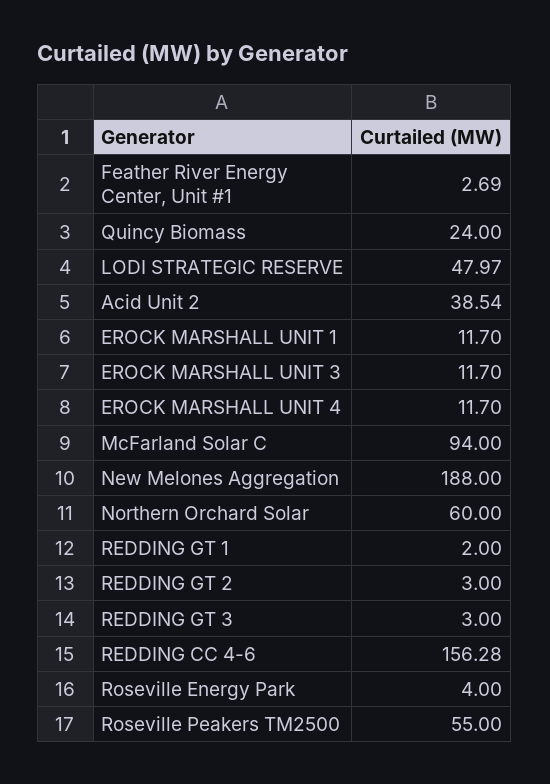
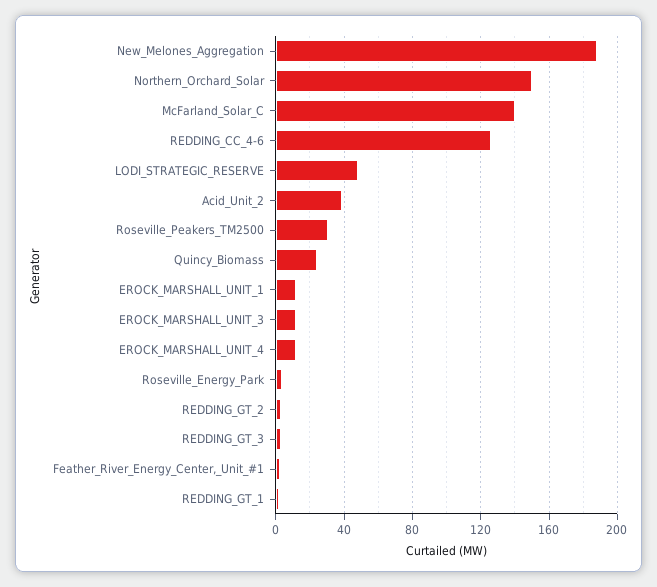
  {
    "Feather River Energy Center, Unit #1": 2.69,
    "Quincy Biomass": 24,
    "LODI STRATEGIC RESERVE": 47.97,
    "Acid Unit 2": 38.54,
    "EROCK MARSHALL UNIT 1": 11.7,
    "EROCK MARSHALL UNIT 3": 11.7,
    "EROCK MARSHALL UNIT 4": 11.7,
-   "McFarland Solar C": 94,
+   "McFarland Solar C": 140,
    "New Melones Aggregation": 188,
-   "Northern Orchard Solar": 60,
+   "Northern Orchard Solar": 150,
    "REDDING GT 1": 2,
    "REDDING GT 2": 3,
    "REDDING GT 3": 3,
-   "REDDING CC 4-6": 156.28,
+   "REDDING CC 4-6": 125,
    "Roseville Energy Park": 4,
-   "Roseville Peakers TM2500": 55
+   "Roseville Peakers TM2500": 30
  }

